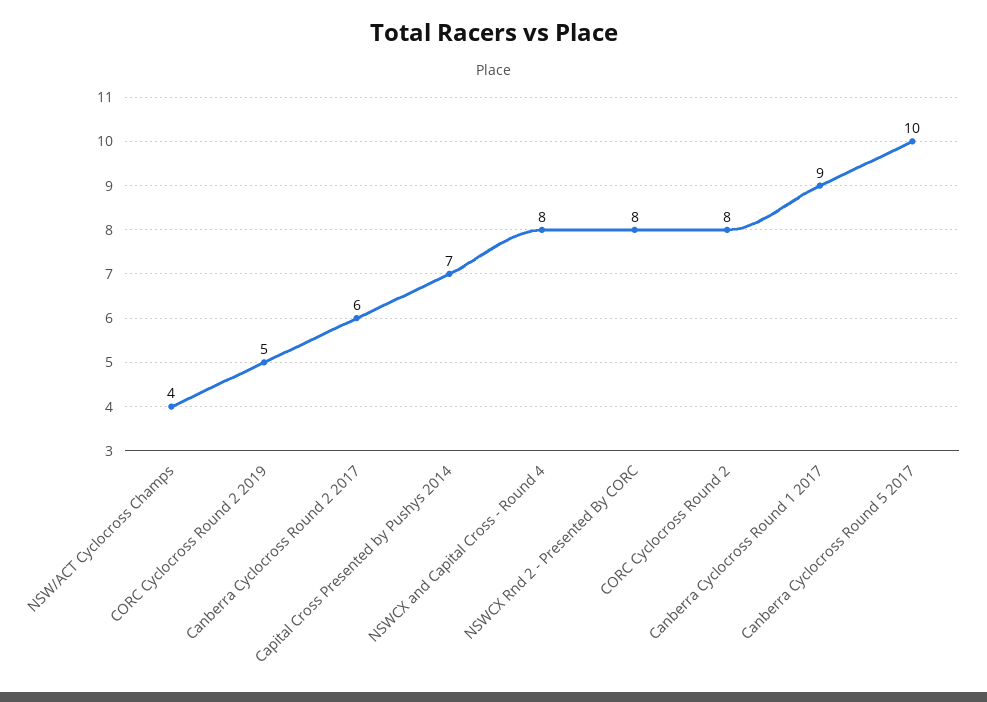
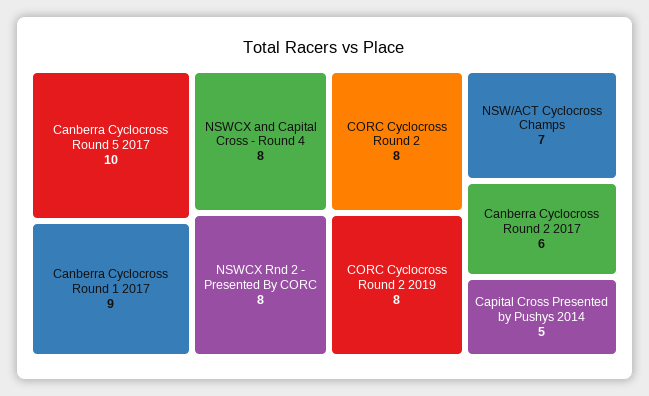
  {
-   "NSW/ACT Cyclocross Champs": 4,
+   "NSW/ACT Cyclocross Champs": 7,
-   "CORC Cyclocross Round 2 2019": 5,
+   "CORC Cyclocross Round 2 2019": 8,
    "Canberra Cyclocross Round 2 2017": 6,
-   "Capital Cross Presented by Pushys 2014": 7,
+   "Capital Cross Presented by Pushys 2014": 5,
    "NSWCX and Capital Cross - Round 4": 8,
    "NSWCX Rnd 2 - Presented By CORC": 8,
    "CORC Cyclocross Round 2": 8,
    "Canberra Cyclocross Round 1 2017": 9,
    "Canberra Cyclocross Round 5 2017": 10
  }

